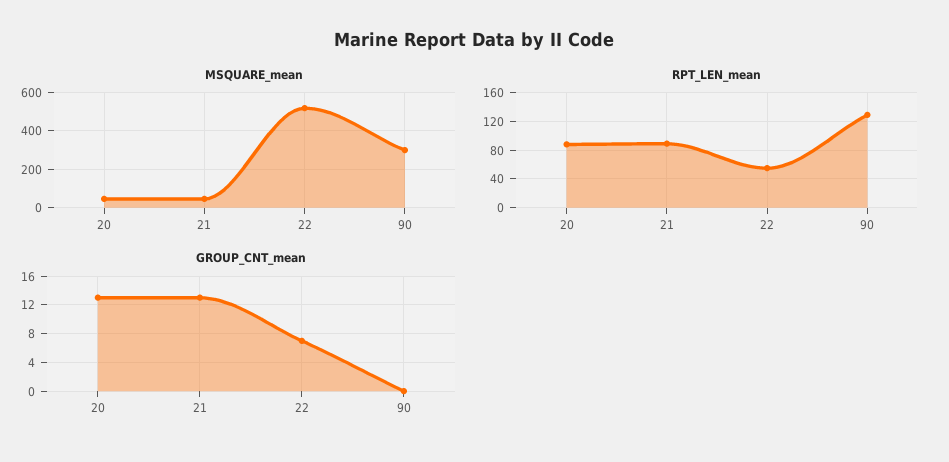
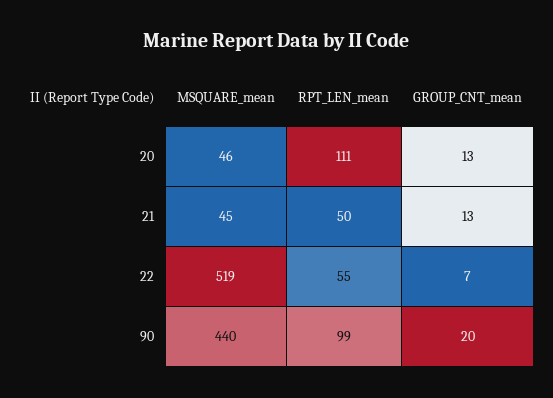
  {
    "MSQUARE_mean": {
      "20": 46,
      "21": 45,
      "22": 519,
-     "90": 300
+     "90": 440
    },
    "RPT_LEN_mean": {
-     "20": 90,
+     "20": 111,
-     "21": 90,
+     "21": 50,
      "22": 55,
-     "90": 130
+     "90": 99
    },
    "GROUP_CNT_mean": {
      "20": 13,
      "21": 13,
      "22": 7,
-     "90": 0
+     "90": 20
    }
  }

